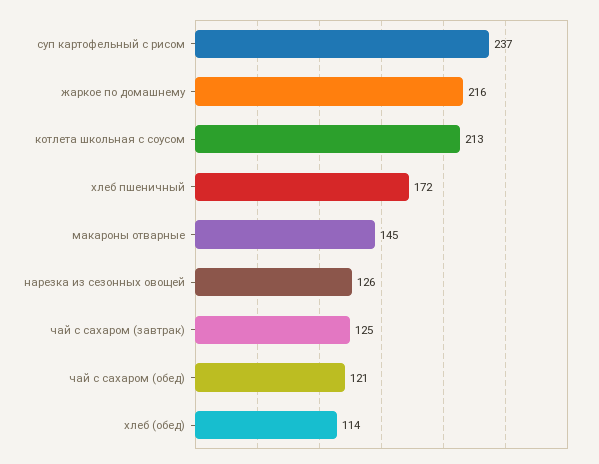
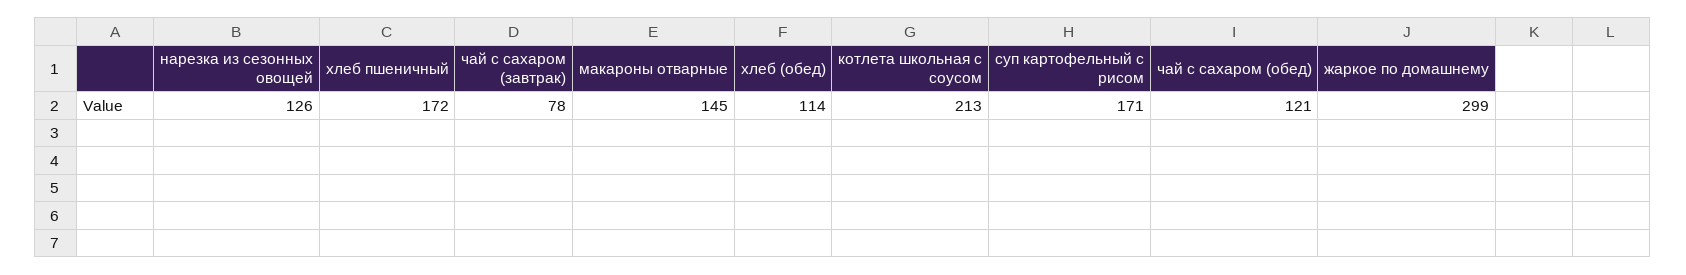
  {
-   "суп картофельный с рисом": 237,
+   "суп картофельный с рисом": 171,
-   "жаркое по домашнему": 216,
+   "жаркое по домашнему": 299,
    "котлета школьная с соусом": 213,
    "хлеб пшеничный": 172,
    "макароны отварные": 145,
    "нарезка из сезонных овощей": 126,
-   "чай с сахаром (завтрак)": 125,
+   "чай с сахаром (завтрак)": 78,
    "чай с сахаром (обед)": 121,
    "хлеб (обед)": 114
  }

